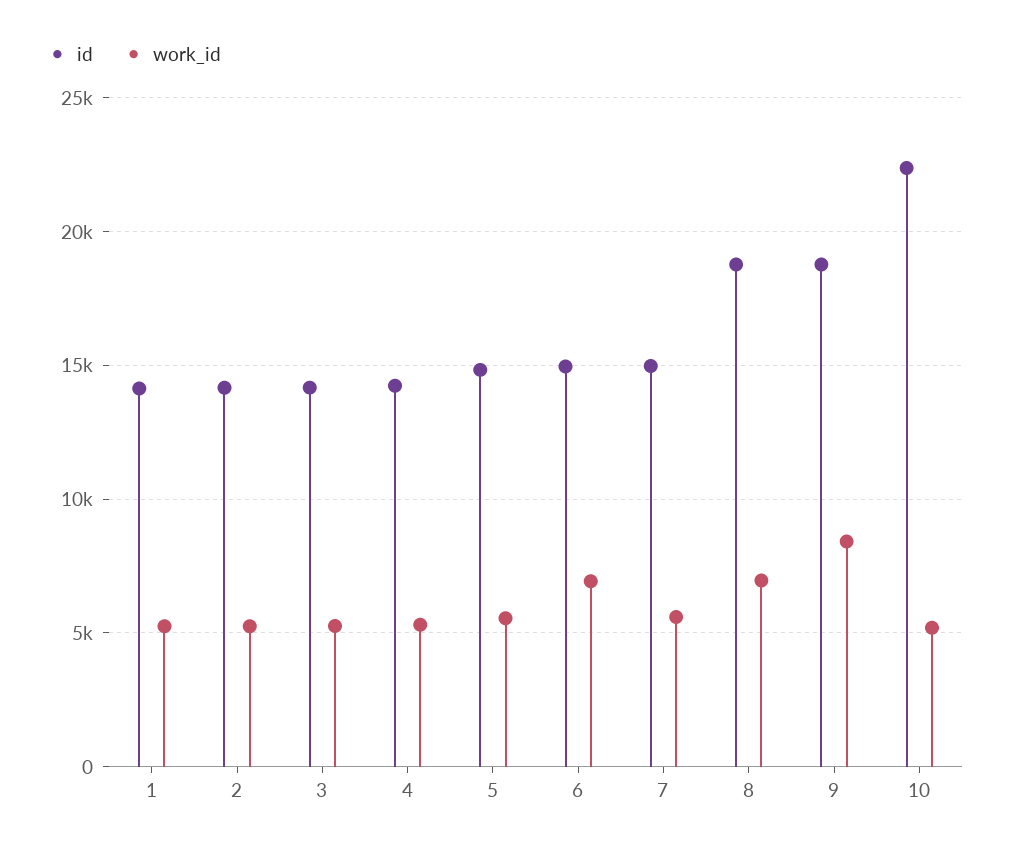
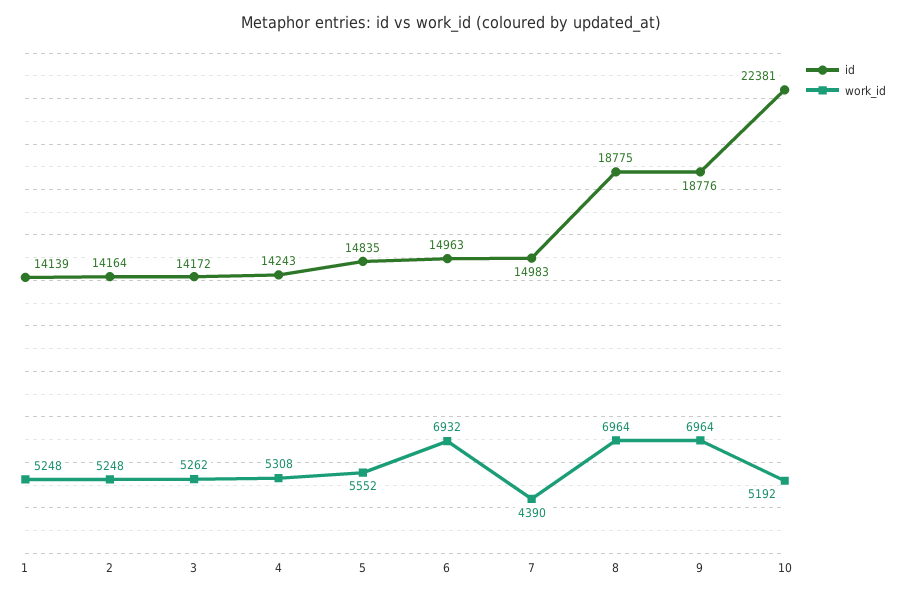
  {
    "id": {
      "1": 14139,
      "2": 14164,
      "3": 14172,
      "4": 14243,
      "5": 14835,
      "6": 14963,
      "7": 14983,
      "8": 18775,
      "9": 18776,
      "10": 22381
    },
    "work_id": {
      "1": 5248,
      "2": 5248,
      "3": 5262,
      "4": 5308,
      "5": 5552,
      "6": 6932,
-     "7": 5500,
+     "7": 4390,
      "8": 6964,
-     "9": 8500,
+     "9": 6964,
      "10": 5192
    }
  }

